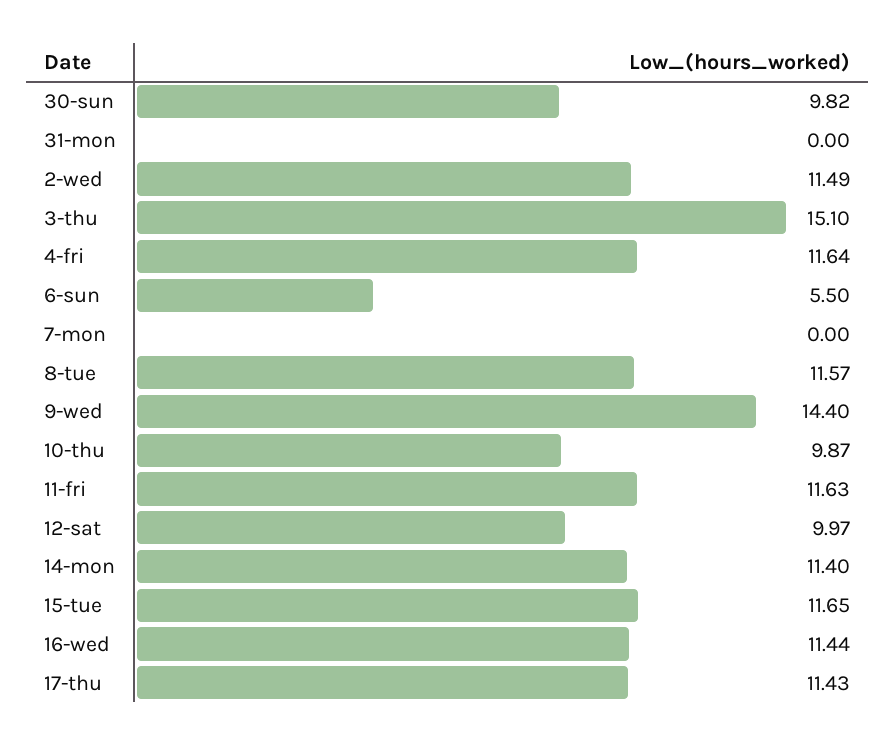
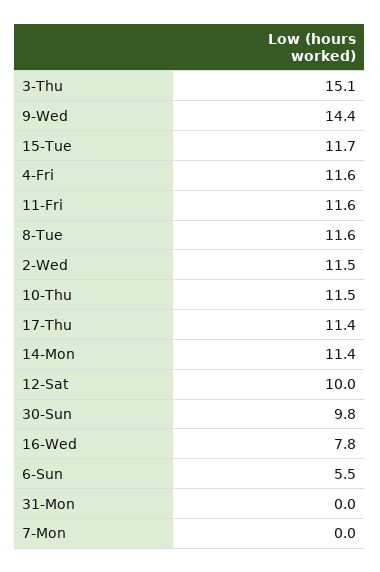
  {
    "30-sun": 9.82,
    "31-mon": 0,
    "2-wed": 11.49,
    "3-thu": 15.1,
    "4-fri": 11.64,
    "6-sun": 5.5,
    "7-mon": 0,
    "8-tue": 11.57,
    "9-wed": 14.4,
-   "10-thu": 9.87,
+   "10-thu": 11.5,
    "11-fri": 11.63,
    "12-sat": 9.97,
    "14-mon": 11.4,
    "15-tue": 11.65,
-   "16-wed": 11.44,
+   "16-wed": 7.8,
    "17-thu": 11.43
  }

